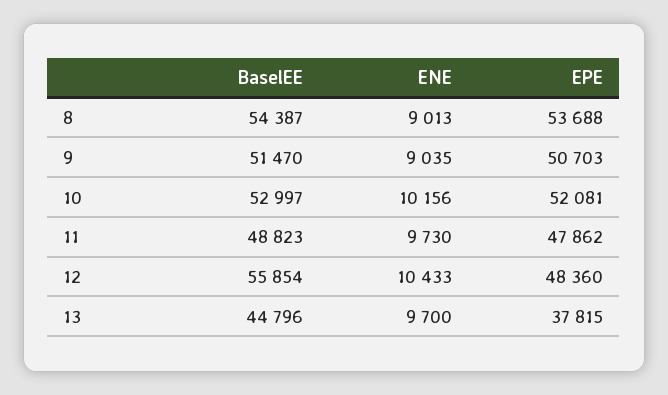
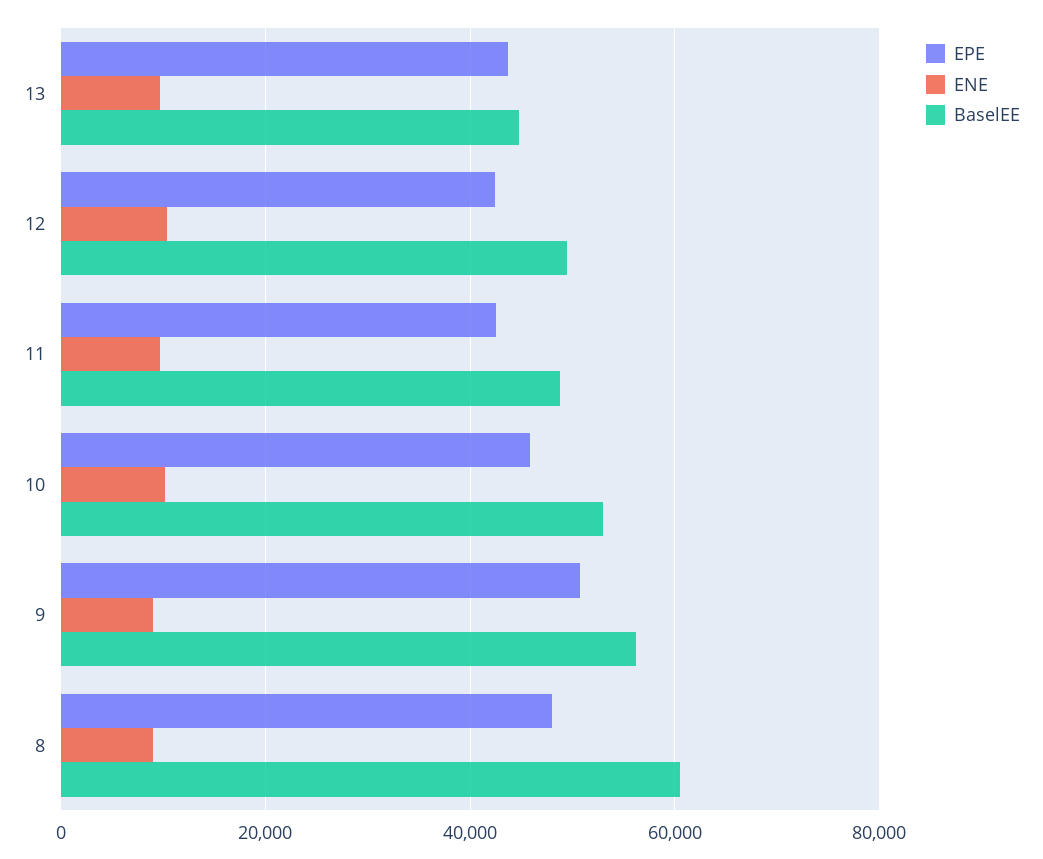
  {
    "BaselEE": {
-     "8": 54387,
+     "8": 60000,
-     "9": 51470,
+     "9": 56000,
      "10": 52997,
      "11": 48823,
-     "12": 55854,
+     "12": 50000,
      "13": 44796
    },
    "ENE": {
      "8": 9013,
      "9": 9035,
      "10": 10156,
      "11": 9730,
      "12": 10433,
      "13": 9700
    },
    "EPE": {
-     "8": 53688,
+     "8": 48000,
      "9": 50703,
-     "10": 52081,
+     "10": 46000,
-     "11": 47862,
+     "11": 42000,
-     "12": 48360,
+     "12": 42000,
-     "13": 37815
+     "13": 44000
    }
  }

